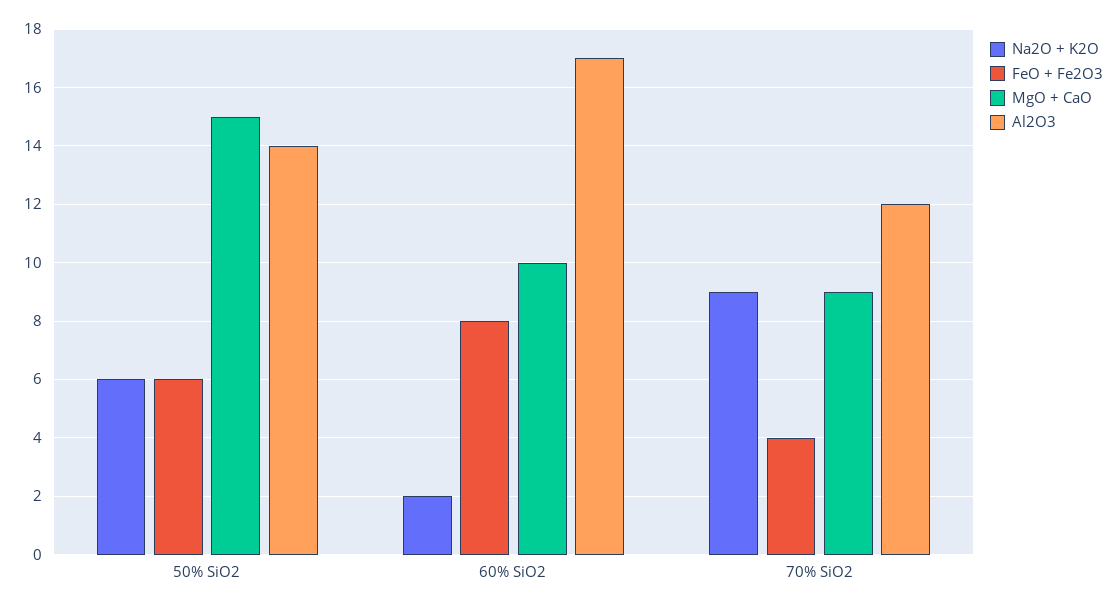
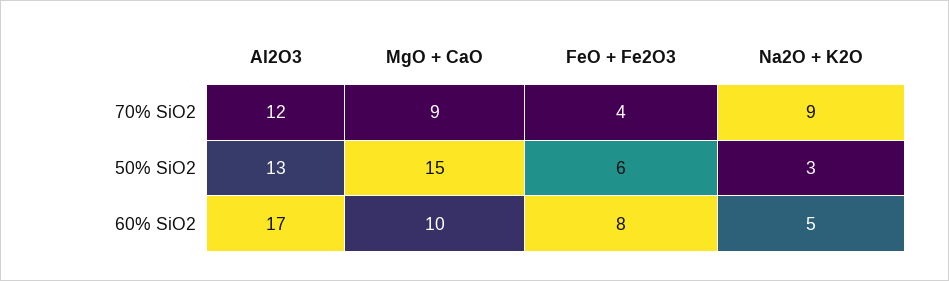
  {
    "Na2O + K2O": {
-     "50% SiO2": 6,
+     "50% SiO2": 3,
-     "60% SiO2": 2,
+     "60% SiO2": 5,
      "70% SiO2": 9
    },
    "FeO + Fe2O3": {
      "50% SiO2": 6,
      "60% SiO2": 8,
      "70% SiO2": 4
    },
    "MgO + CaO": {
      "50% SiO2": 15,
      "60% SiO2": 10,
      "70% SiO2": 9
    },
    "Al2O3": {
-     "50% SiO2": 14,
+     "50% SiO2": 13,
      "60% SiO2": 17,
      "70% SiO2": 12
    }
  }

